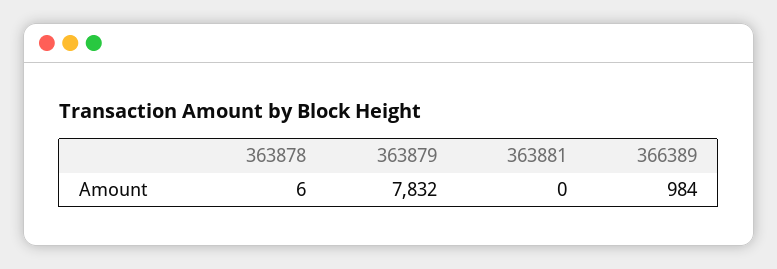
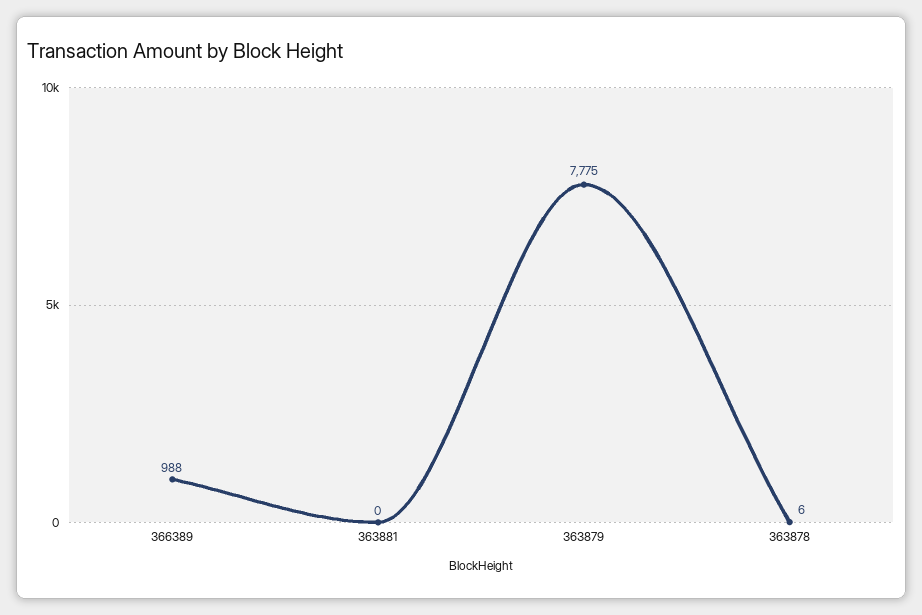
  {
    "363878": 6,
-   "363879": 7832,
+   "363879": 7775,
    "363881": 0,
-   "366389": 984
+   "366389": 988
  }

